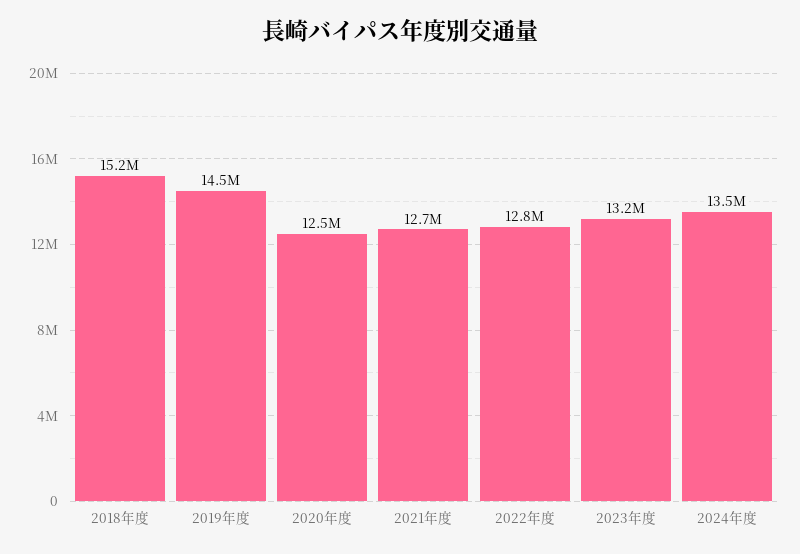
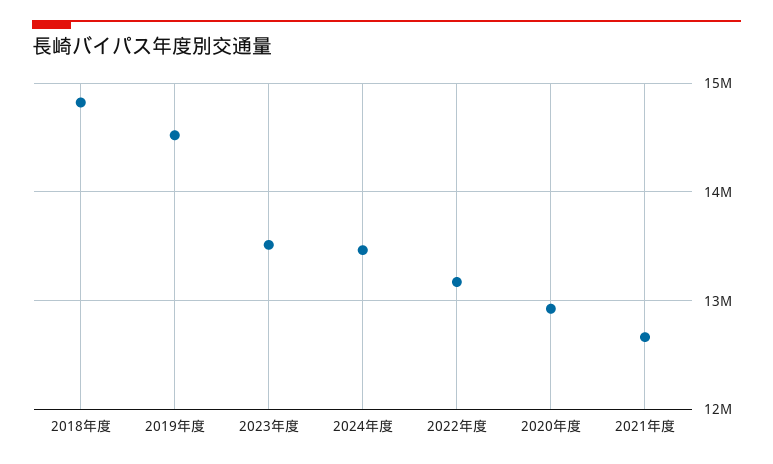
  {
-   "2018年度": 15200000,
+   "2018年度": 14800000,
    "2019年度": 14500000,
-   "2020年度": 12500000,
+   "2020年度": 12900000,
    "2021年度": 12700000,
-   "2022年度": 12800000,
+   "2022年度": 13200000,
-   "2023年度": 13200000,
+   "2023年度": 13500000,
    "2024年度": 13500000
  }

